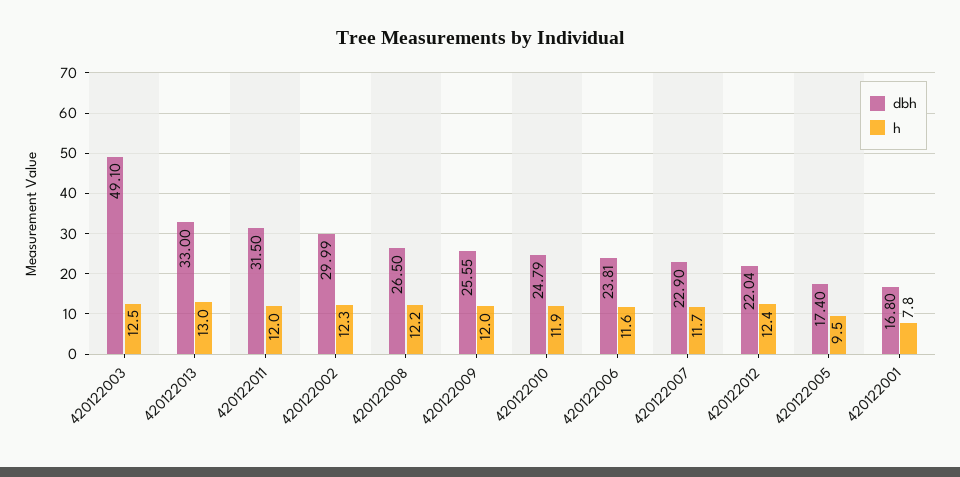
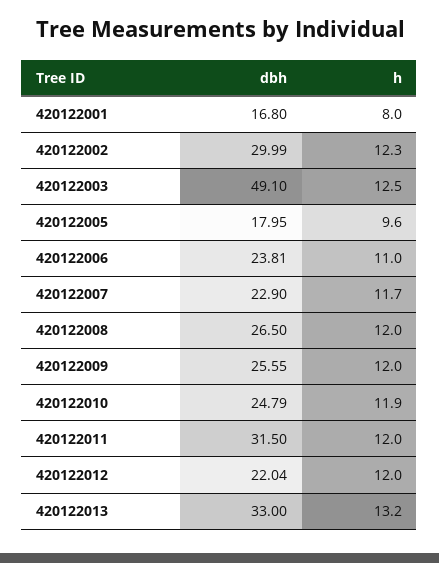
  {
    "dbh": {
      "420122003": 49.1,
      "420122013": 33,
      "420122011": 31.5,
      "420122002": 29.99,
      "420122008": 26.5,
      "420122009": 25.55,
      "420122010": 24.79,
      "420122006": 23.81,
      "420122007": 22.9,
      "420122012": 22.04,
-     "420122005": 17.4,
+     "420122005": 17.95,
      "420122001": 16.8
    },
    "h": {
      "420122003": 12.5,
-     "420122013": 13,
+     "420122013": 13.2,
      "420122011": 12,
      "420122002": 12.3,
-     "420122008": 12.2,
+     "420122008": 12,
      "420122009": 12,
      "420122010": 11.9,
-     "420122006": 11.6,
+     "420122006": 11,
      "420122007": 11.7,
-     "420122012": 12.4,
+     "420122012": 12,
-     "420122005": 9.5,
+     "420122005": 9.6,
-     "420122001": 7.8
+     "420122001": 8
    }
  }

